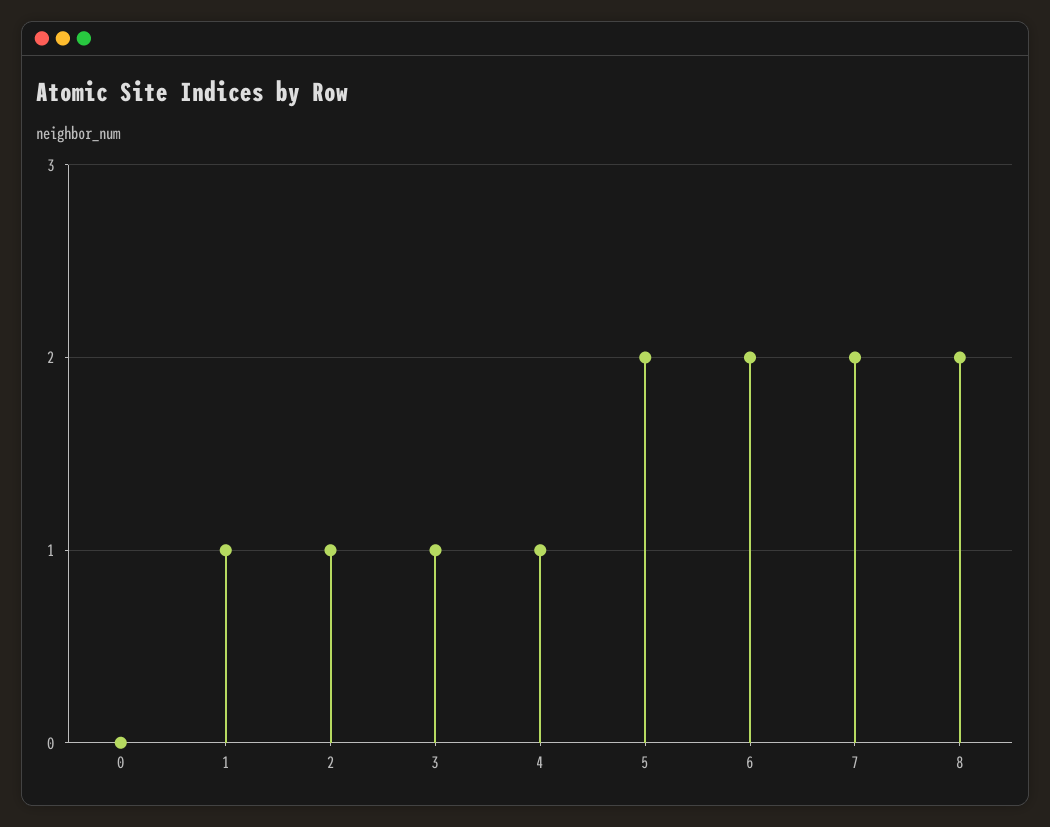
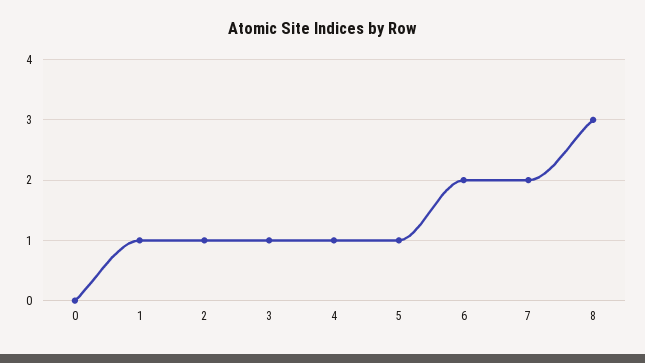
  {
    "0": 0,
    "1": 1,
    "2": 1,
    "3": 1,
    "4": 1,
-   "5": 2,
+   "5": 1,
    "6": 2,
    "7": 2,
-   "8": 2
+   "8": 3
  }

